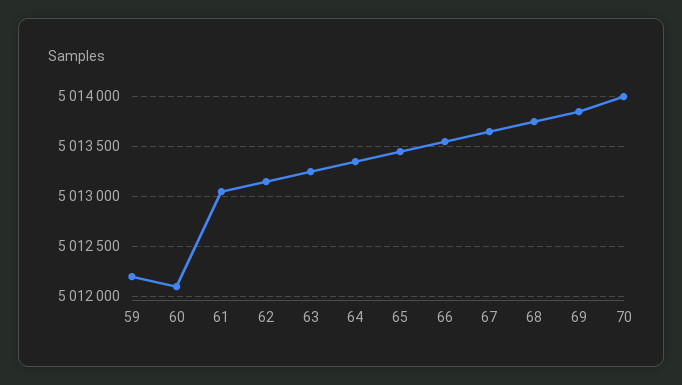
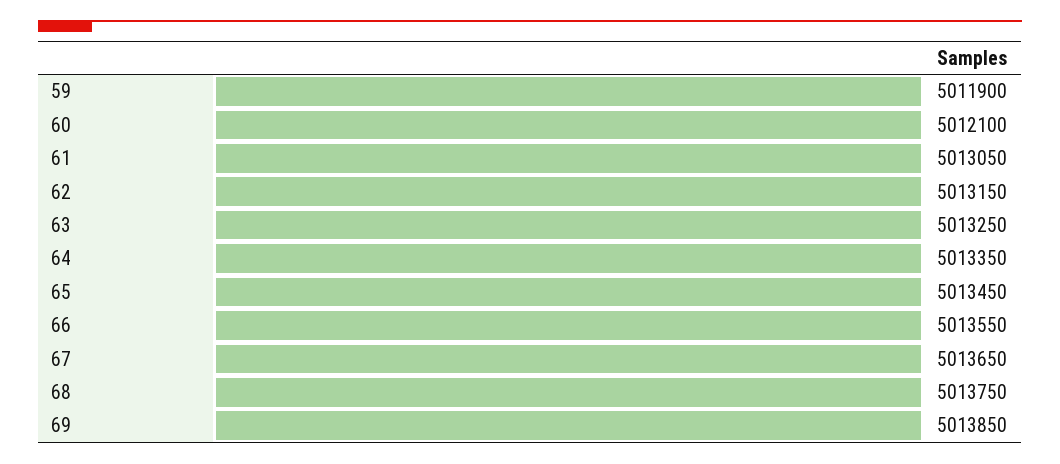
  {
-   "59": 5012200,
+   "59": 5011900,
    "60": 5012100,
    "61": 5013050,
    "62": 5013150,
    "63": 5013250,
    "64": 5013350,
    "65": 5013450,
    "66": 5013550,
    "67": 5013650,
    "68": 5013750,
-   "69": 5013850,
+   "69": 5013850
-   "70": 5014000
  }

